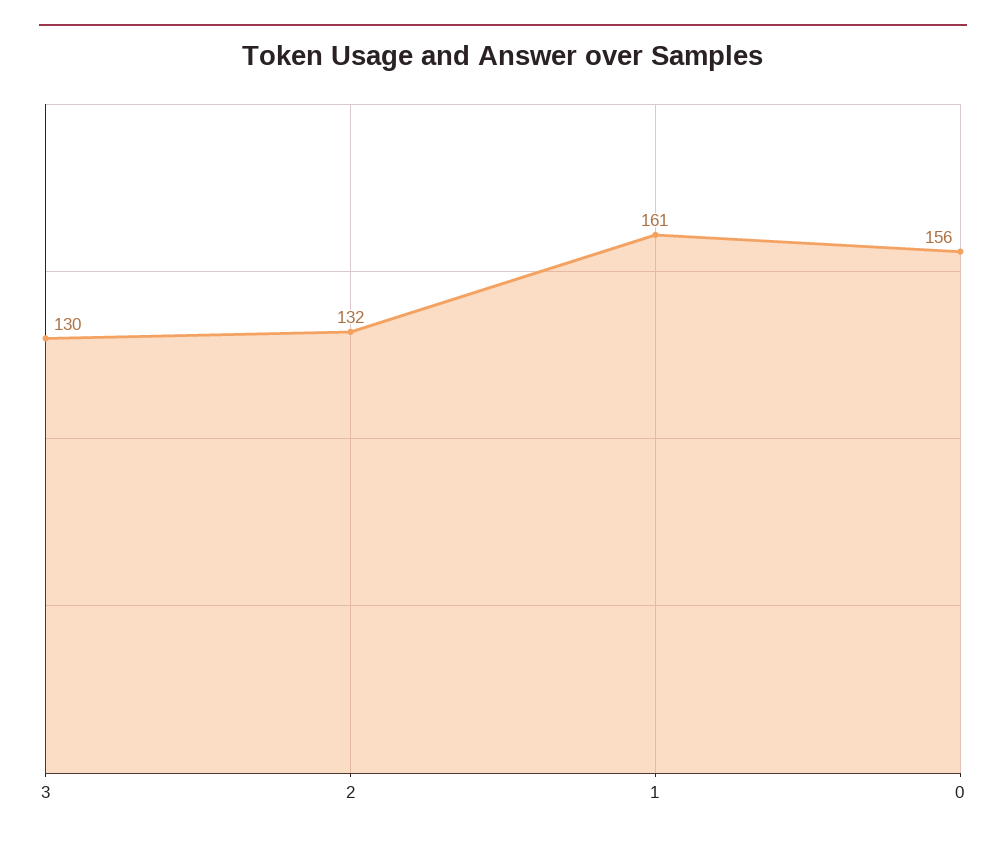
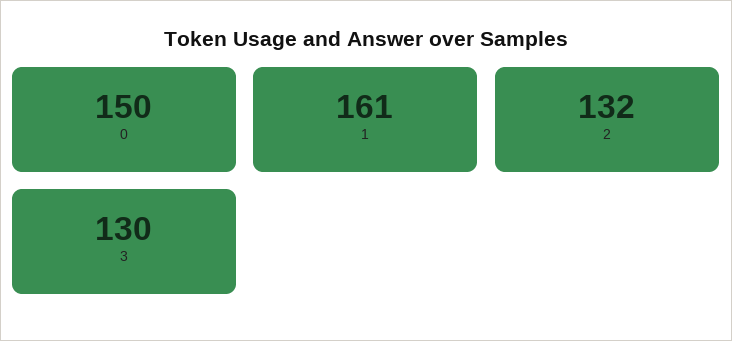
  {
    "3": 130,
    "2": 132,
    "1": 161,
-   "0": 156
+   "0": 150
  }

